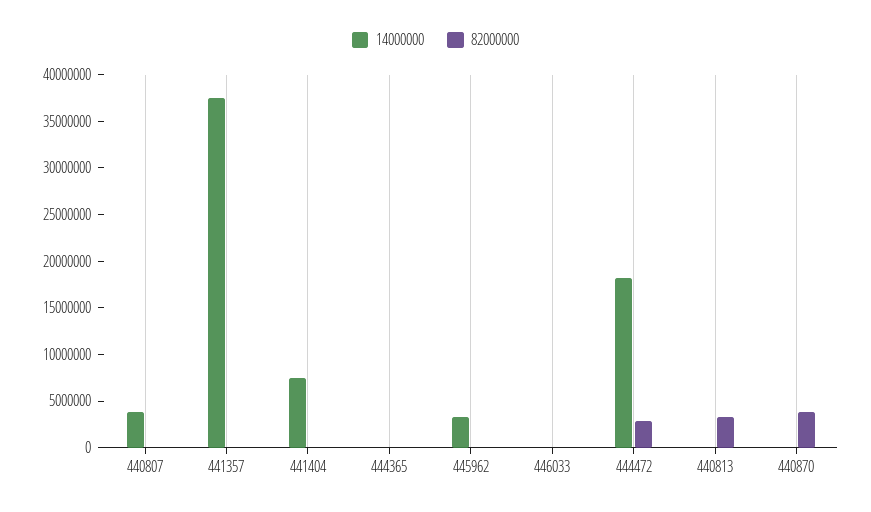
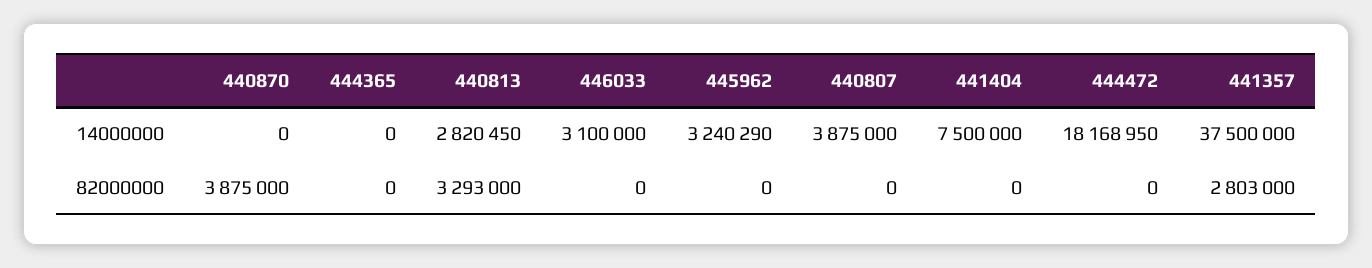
  {
    "14000000": {
      "440807": 3875000,
      "441357": 37500000,
      "441404": 7500000,
      "444365": 0,
      "445962": 3240290,
-     "446033": 0,
+     "446033": 3100000,
      "444472": 18168950,
-     "440813": 0,
+     "440813": 2820450,
      "440870": 0
    },
    "82000000": {
      "440807": 0,
-     "441357": 0,
+     "441357": 2803000,
      "441404": 0,
      "444365": 0,
      "445962": 0,
      "446033": 0,
-     "444472": 3000000,
+     "444472": 0,
      "440813": 3293000,
      "440870": 3875000
    }
  }

